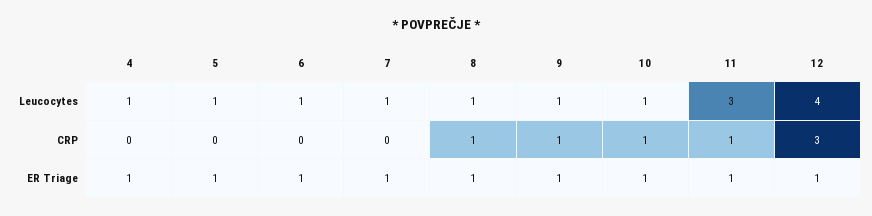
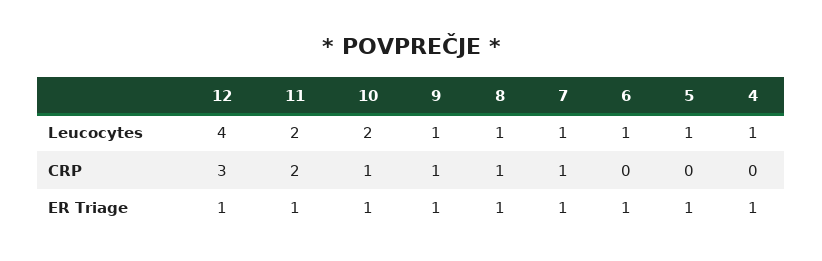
  {
    "4": {
      "Leucocytes": 1,
      "CRP": 0,
      "ER Triage": 1
    },
    "5": {
      "Leucocytes": 1,
      "CRP": 0,
      "ER Triage": 1
    },
    "6": {
      "Leucocytes": 1,
      "CRP": 0,
      "ER Triage": 1
    },
    "7": {
      "Leucocytes": 1,
-     "CRP": 0,
+     "CRP": 1,
      "ER Triage": 1
    },
    "8": {
      "Leucocytes": 1,
      "CRP": 1,
      "ER Triage": 1
    },
    "9": {
      "Leucocytes": 1,
      "CRP": 1,
      "ER Triage": 1
    },
    "10": {
-     "Leucocytes": 1,
+     "Leucocytes": 2,
      "CRP": 1,
      "ER Triage": 1
    },
    "11": {
-     "Leucocytes": 3,
+     "Leucocytes": 2,
-     "CRP": 1,
+     "CRP": 2,
      "ER Triage": 1
    },
    "12": {
      "Leucocytes": 4,
      "CRP": 3,
      "ER Triage": 1
    }
  }

